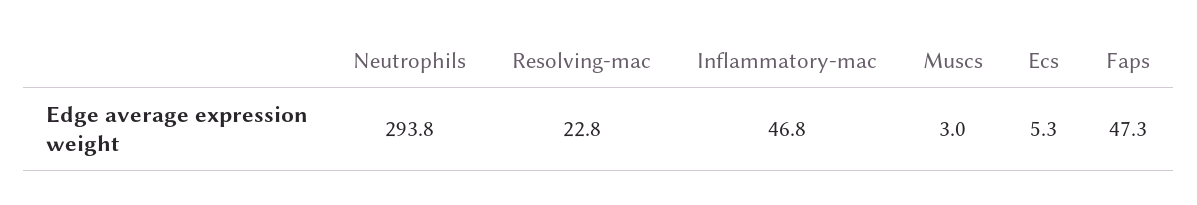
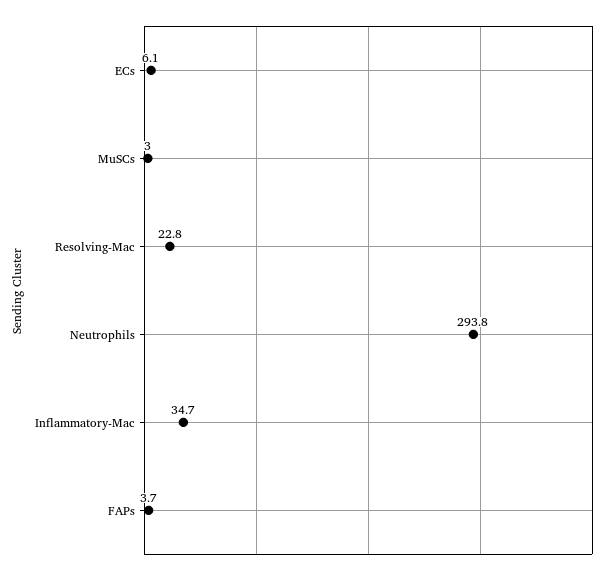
  {
    "Neutrophils": 293.8,
    "Resolving-mac": 22.8,
-   "Inflammatory-mac": 46.8,
+   "Inflammatory-mac": 34.7,
    "Muscs": 3,
-   "Ecs": 5.3,
+   "Ecs": 6.1,
-   "Faps": 47.3
+   "Faps": 3.7
  }

